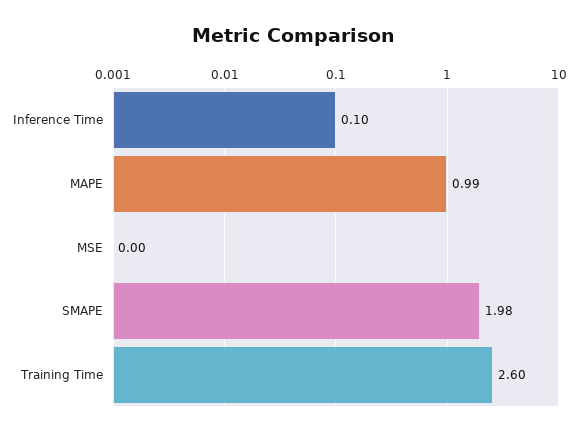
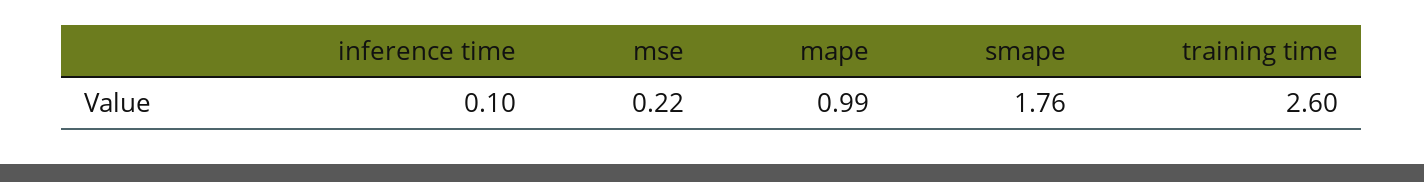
  {
    "Inference Time": 0.1,
    "MAPE": 0.99,
-   "MSE": 0,
+   "MSE": 0.22,
-   "SMAPE": 1.98,
+   "SMAPE": 1.76,
    "Training Time": 2.6
  }

